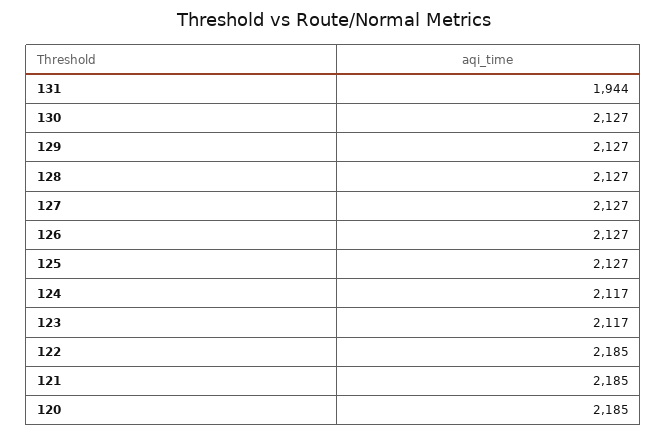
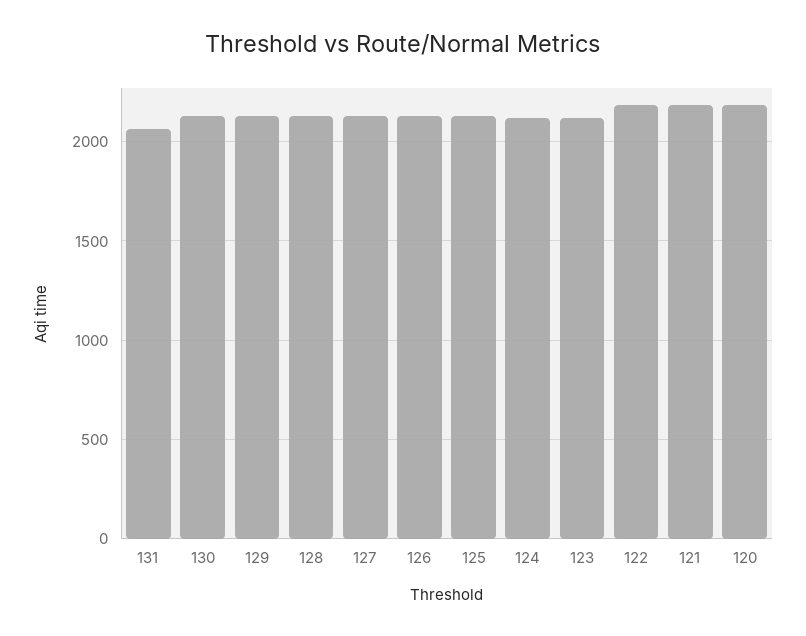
  {
-   "131": 1944,
+   "131": 2050,
    "130": 2127,
    "129": 2127,
    "128": 2127,
    "127": 2127,
    "126": 2127,
    "125": 2127,
    "124": 2117,
    "123": 2117,
    "122": 2185,
    "121": 2185,
    "120": 2185
  }

